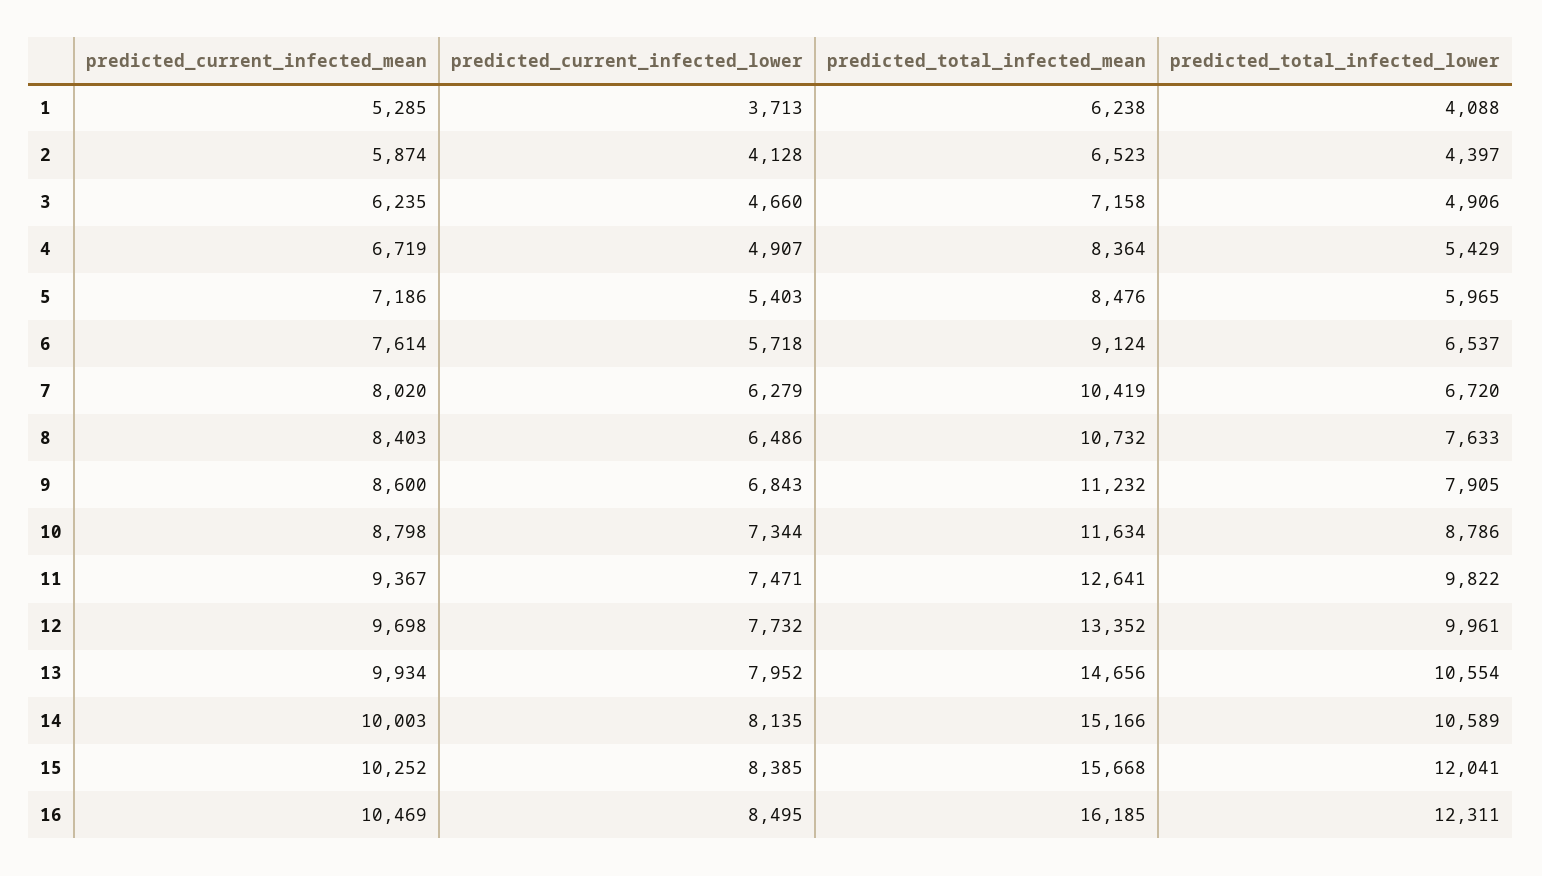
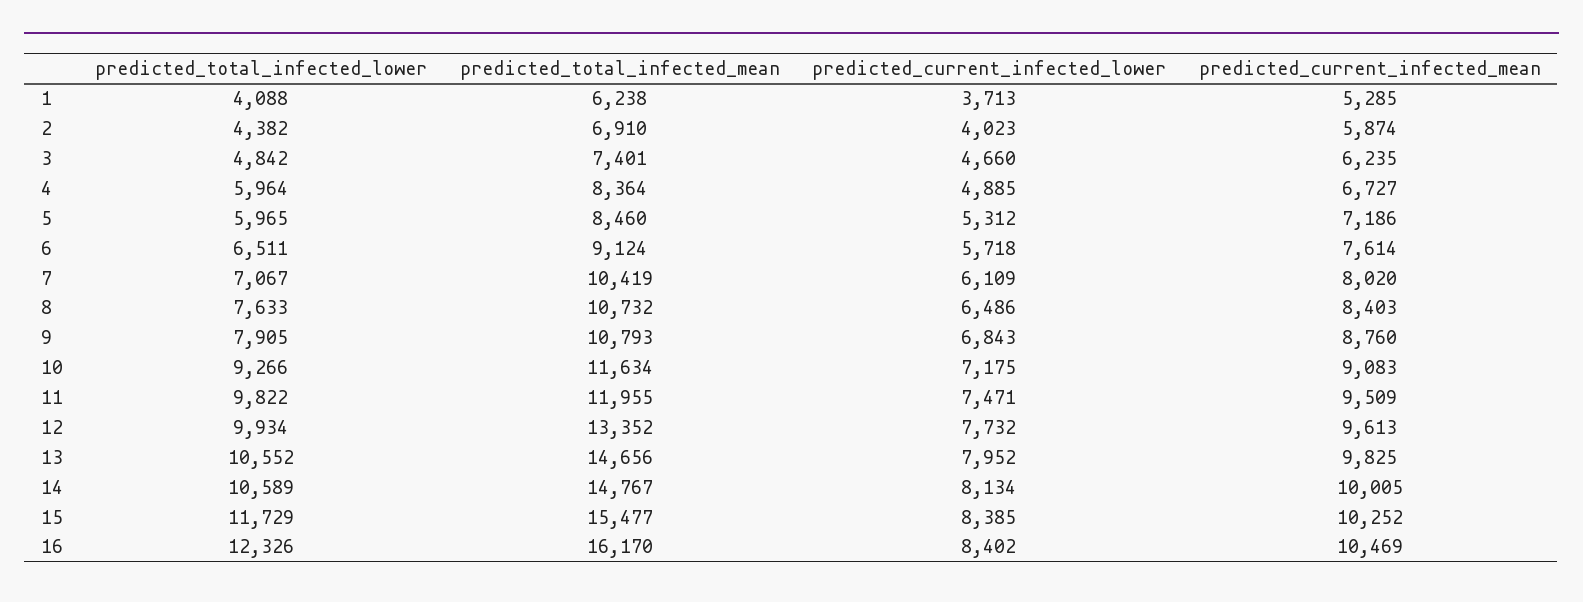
  {
    "predicted_current_infected_mean": {
      "1": 5285,
      "2": 5874,
      "3": 6235,
-     "4": 6719,
+     "4": 6727,
      "5": 7186,
      "6": 7614,
      "7": 8020,
      "8": 8403,
-     "9": 8600,
+     "9": 8760,
-     "10": 8798,
+     "10": 9083,
-     "11": 9367,
+     "11": 9509,
-     "12": 9698,
+     "12": 9613,
-     "13": 9934,
+     "13": 9825,
-     "14": 10003,
+     "14": 10005,
      "15": 10252,
      "16": 10469
    },
    "predicted_current_infected_lower": {
      "1": 3713,
-     "2": 4128,
+     "2": 4023,
      "3": 4660,
-     "4": 4907,
+     "4": 4885,
-     "5": 5403,
+     "5": 5312,
      "6": 5718,
-     "7": 6279,
+     "7": 6109,
      "8": 6486,
      "9": 6843,
-     "10": 7344,
+     "10": 7175,
      "11": 7471,
      "12": 7732,
      "13": 7952,
-     "14": 8135,
+     "14": 8134,
      "15": 8385,
-     "16": 8495
+     "16": 8402
    },
    "predicted_total_infected_mean": {
      "1": 6238,
-     "2": 6523,
+     "2": 6910,
-     "3": 7158,
+     "3": 7401,
      "4": 8364,
-     "5": 8476,
+     "5": 8460,
      "6": 9124,
      "7": 10419,
      "8": 10732,
-     "9": 11232,
+     "9": 10793,
      "10": 11634,
-     "11": 12641,
+     "11": 11955,
      "12": 13352,
      "13": 14656,
-     "14": 15166,
+     "14": 14767,
-     "15": 15668,
+     "15": 15477,
-     "16": 16185
+     "16": 16170
    },
    "predicted_total_infected_lower": {
      "1": 4088,
-     "2": 4397,
+     "2": 4382,
-     "3": 4906,
+     "3": 4842,
-     "4": 5429,
+     "4": 5964,
      "5": 5965,
-     "6": 6537,
+     "6": 6511,
-     "7": 6720,
+     "7": 7067,
      "8": 7633,
      "9": 7905,
-     "10": 8786,
+     "10": 9266,
      "11": 9822,
-     "12": 9961,
+     "12": 9934,
-     "13": 10554,
+     "13": 10552,
      "14": 10589,
-     "15": 12041,
+     "15": 11729,
-     "16": 12311
+     "16": 12326
    }
  }

